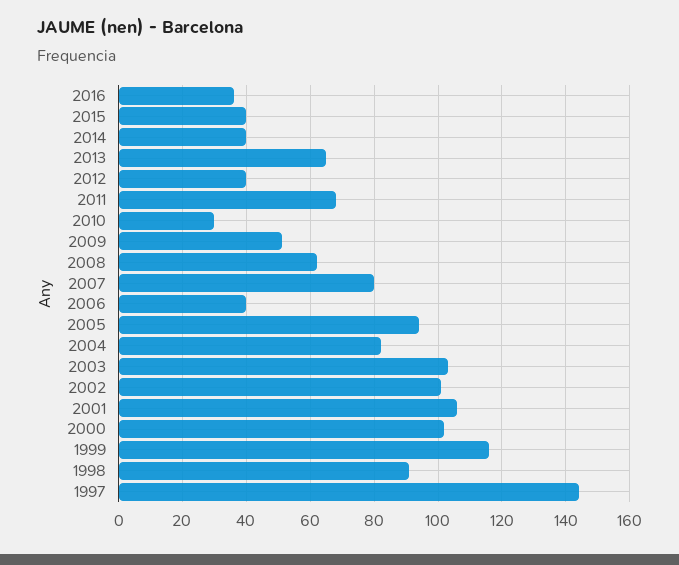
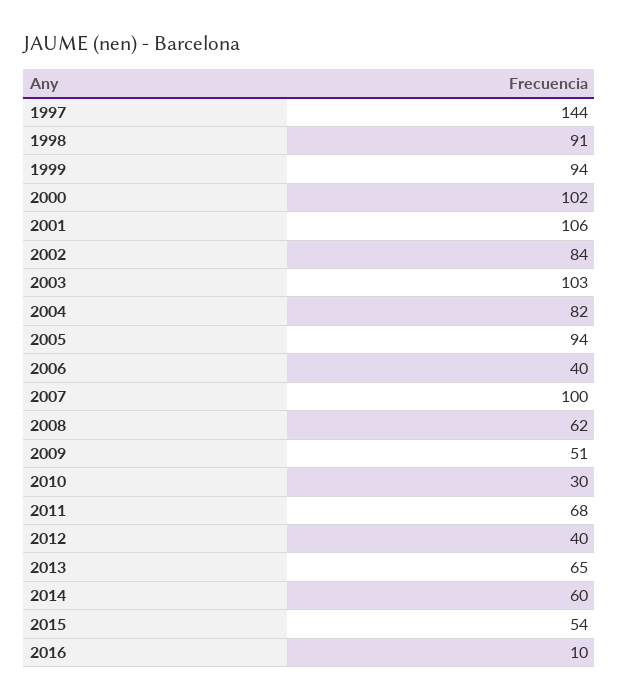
  {
-   "2016": 35,
+   "2016": 10,
-   "2015": 40,
+   "2015": 54,
-   "2014": 40,
+   "2014": 60,
    "2013": 65,
    "2012": 40,
    "2011": 68,
    "2010": 30,
    "2009": 51,
    "2008": 62,
-   "2007": 80,
+   "2007": 100,
    "2006": 40,
    "2005": 94,
    "2004": 82,
    "2003": 103,
-   "2002": 100,
+   "2002": 84,
    "2001": 106,
    "2000": 102,
-   "1999": 115,
+   "1999": 94,
    "1998": 91,
    "1997": 144
  }

